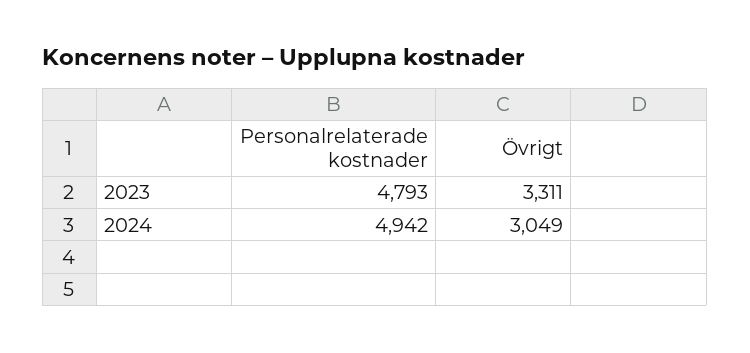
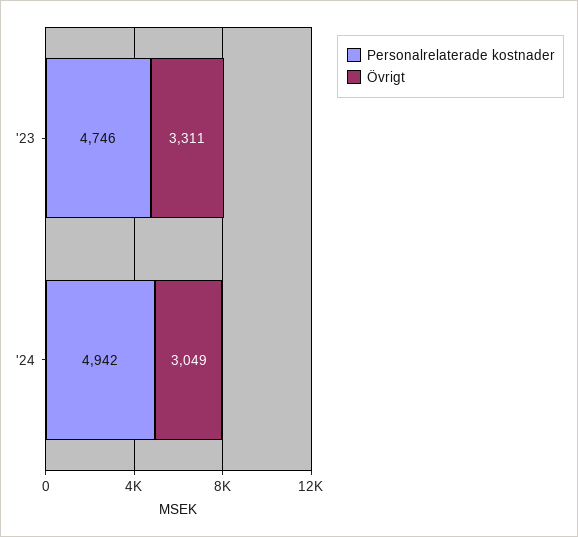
  {
    "Personalrelaterade kostnader": {
-     "2023": 4793,
+     "2023": 4746,
      "2024": 4942
    },
    "Övrigt": {
      "2023": 3311,
      "2024": 3049
    }
  }

